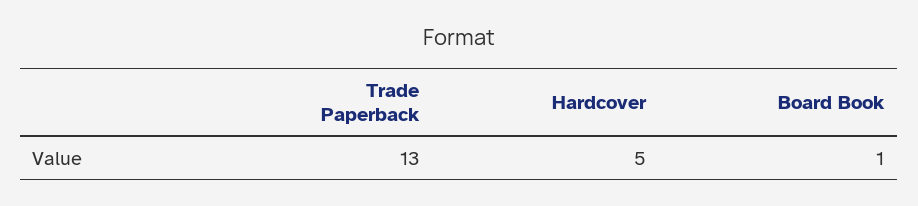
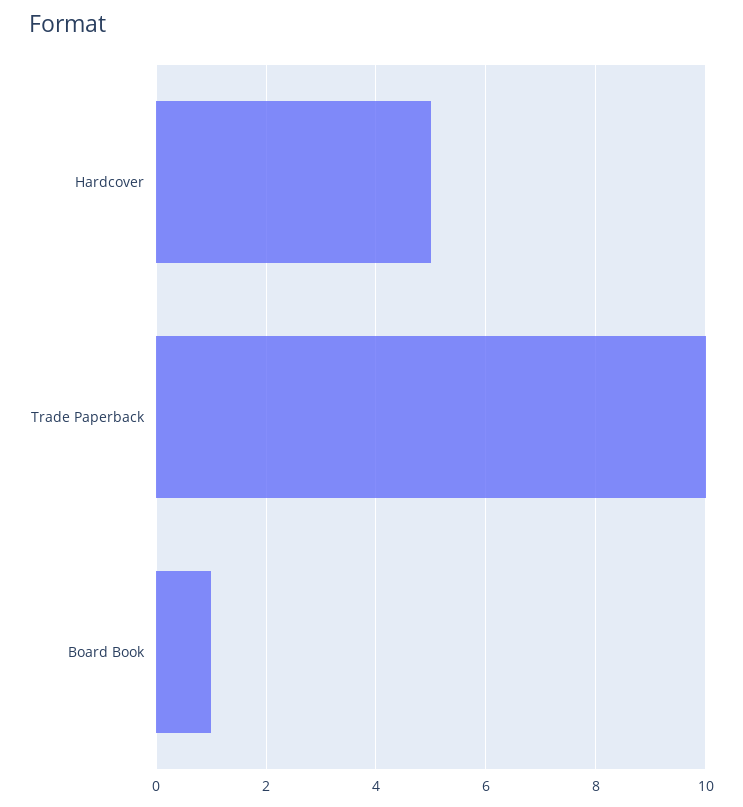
  {
-   "Trade Paperback": 13,
+   "Trade Paperback": 10,
    "Hardcover": 5,
    "Board Book": 1
  }

